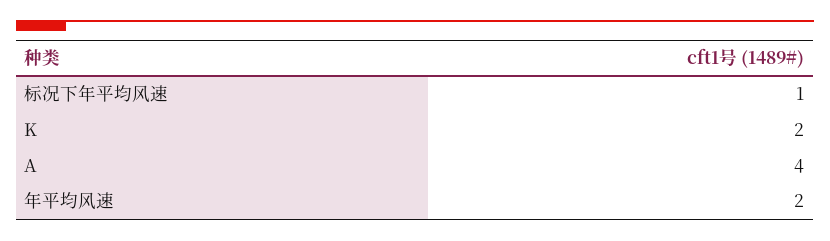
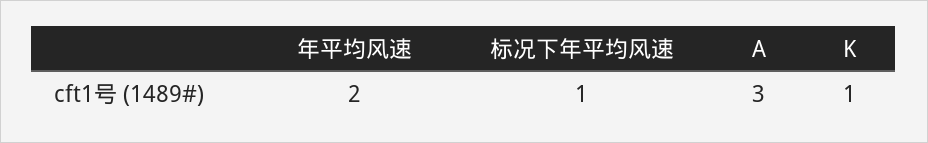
  {
    "标况下年平均风速": 1,
-   "K": 2,
+   "K": 1,
-   "A": 4,
+   "A": 3,
    "年平均风速": 2
  }

